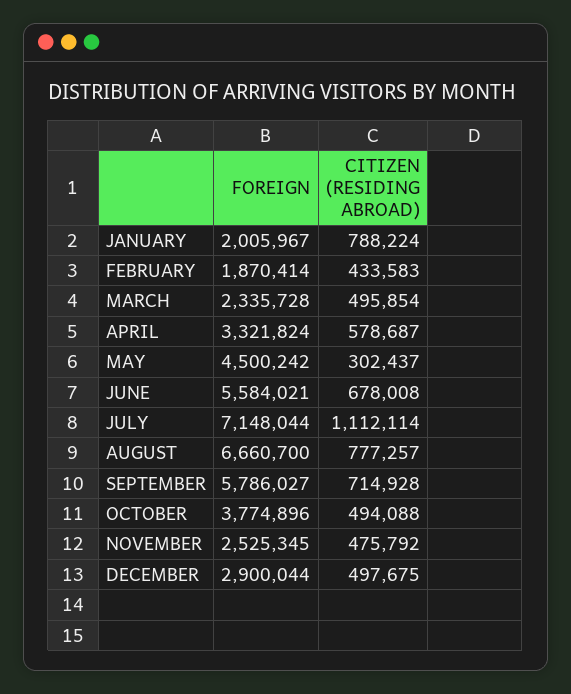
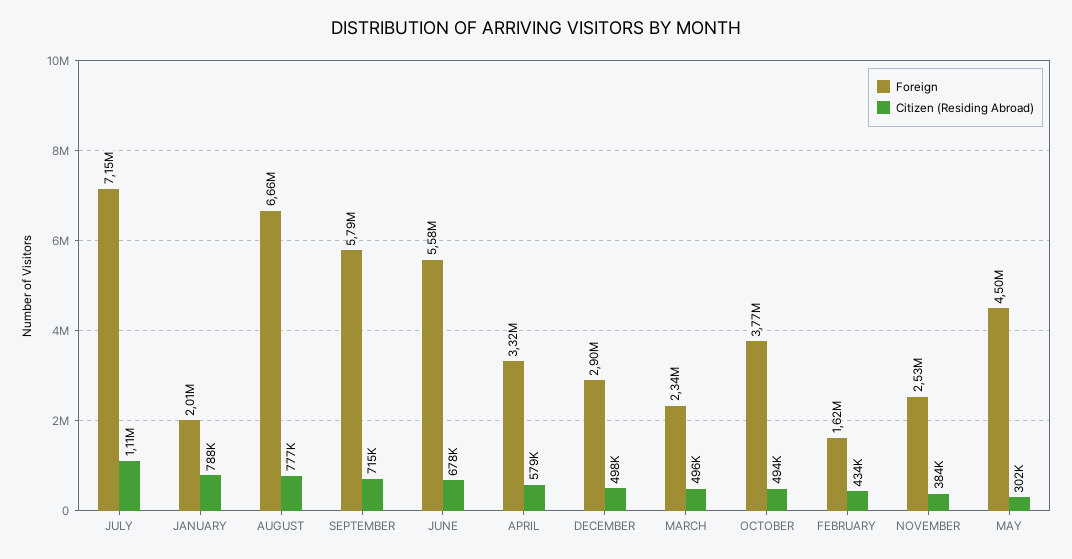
  {
    "FOREIGN": {
      "JANUARY": 2005967,
-     "FEBRUARY": 1870414,
+     "FEBRUARY": 1620000,
      "MARCH": 2335728,
      "APRIL": 3321824,
      "MAY": 4500242,
      "JUNE": 5584021,
      "JULY": 7148044,
      "AUGUST": 6660700,
      "SEPTEMBER": 5786027,
      "OCTOBER": 3774896,
      "NOVEMBER": 2525345,
      "DECEMBER": 2900044
    },
    "CITIZEN (RESIDING ABROAD)": {
      "JANUARY": 788224,
      "FEBRUARY": 433583,
      "MARCH": 495854,
      "APRIL": 578687,
      "MAY": 302437,
      "JUNE": 678008,
      "JULY": 1112114,
      "AUGUST": 777257,
      "SEPTEMBER": 714928,
      "OCTOBER": 494088,
-     "NOVEMBER": 475792,
+     "NOVEMBER": 384000,
      "DECEMBER": 497675
    }
  }

